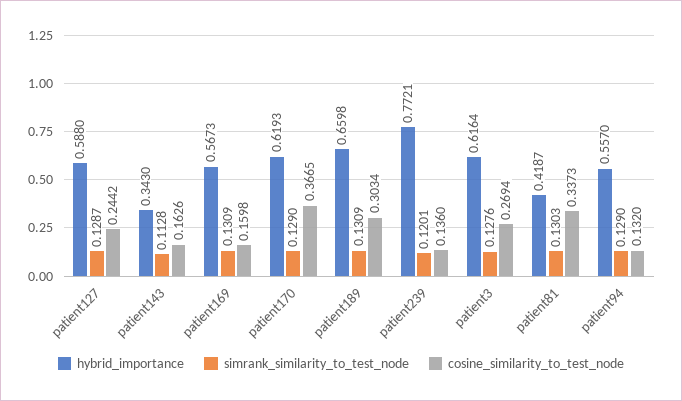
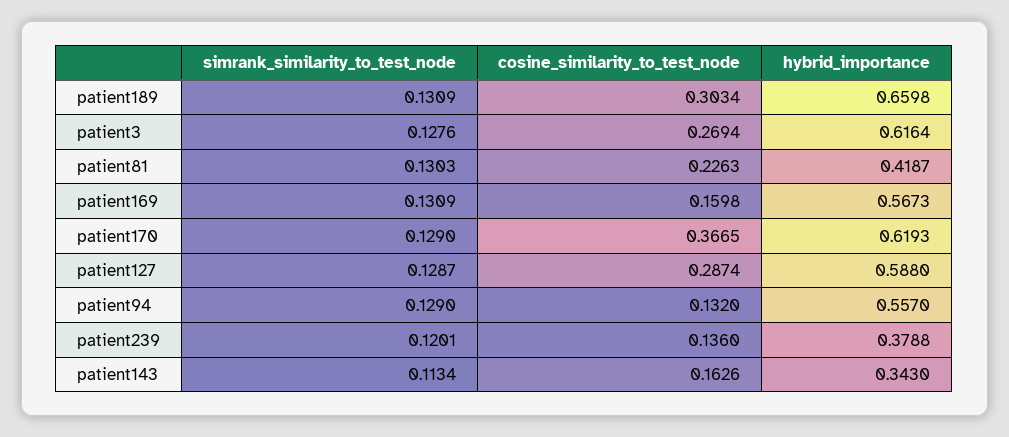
  {
    "hybrid_importance": {
      "patient127": 0.588,
      "patient143": 0.343,
      "patient169": 0.5673,
      "patient170": 0.6193,
      "patient189": 0.6598,
-     "patient239": 0.7721,
+     "patient239": 0.3788,
      "patient3": 0.6164,
      "patient81": 0.4187,
      "patient94": 0.557
    },
    "simrank_similarity_to_test_node": {
      "patient127": 0.1287,
-     "patient143": 0.1128,
+     "patient143": 0.1134,
      "patient169": 0.1309,
      "patient170": 0.129,
      "patient189": 0.1309,
      "patient239": 0.1201,
      "patient3": 0.1276,
      "patient81": 0.1303,
      "patient94": 0.129
    },
    "cosine_similarity_to_test_node": {
-     "patient127": 0.2442,
+     "patient127": 0.2874,
      "patient143": 0.1626,
      "patient169": 0.1598,
      "patient170": 0.3665,
      "patient189": 0.3034,
      "patient239": 0.136,
      "patient3": 0.2694,
-     "patient81": 0.3373,
+     "patient81": 0.2263,
      "patient94": 0.132
    }
  }

